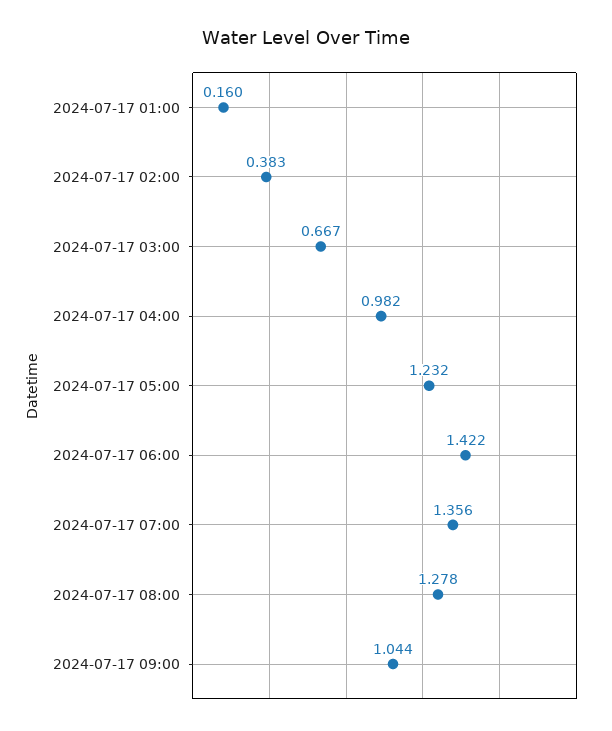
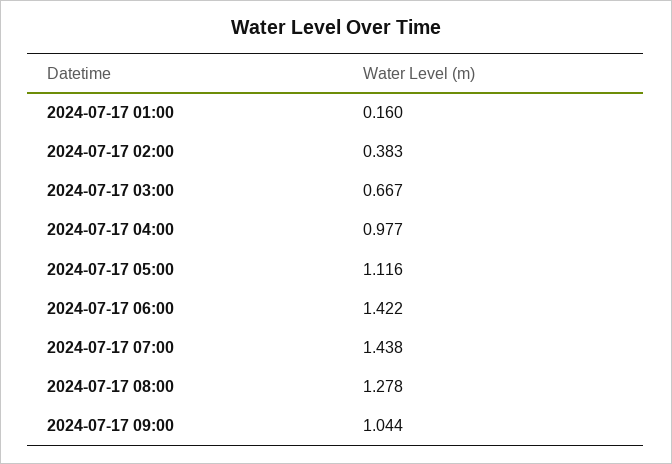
  {
    "2024-07-17 01:00": 0.16,
    "2024-07-17 02:00": 0.383,
    "2024-07-17 03:00": 0.667,
-   "2024-07-17 04:00": 0.982,
+   "2024-07-17 04:00": 0.977,
-   "2024-07-17 05:00": 1.232,
+   "2024-07-17 05:00": 1.116,
    "2024-07-17 06:00": 1.422,
-   "2024-07-17 07:00": 1.356,
+   "2024-07-17 07:00": 1.438,
    "2024-07-17 08:00": 1.278,
    "2024-07-17 09:00": 1.044
  }

